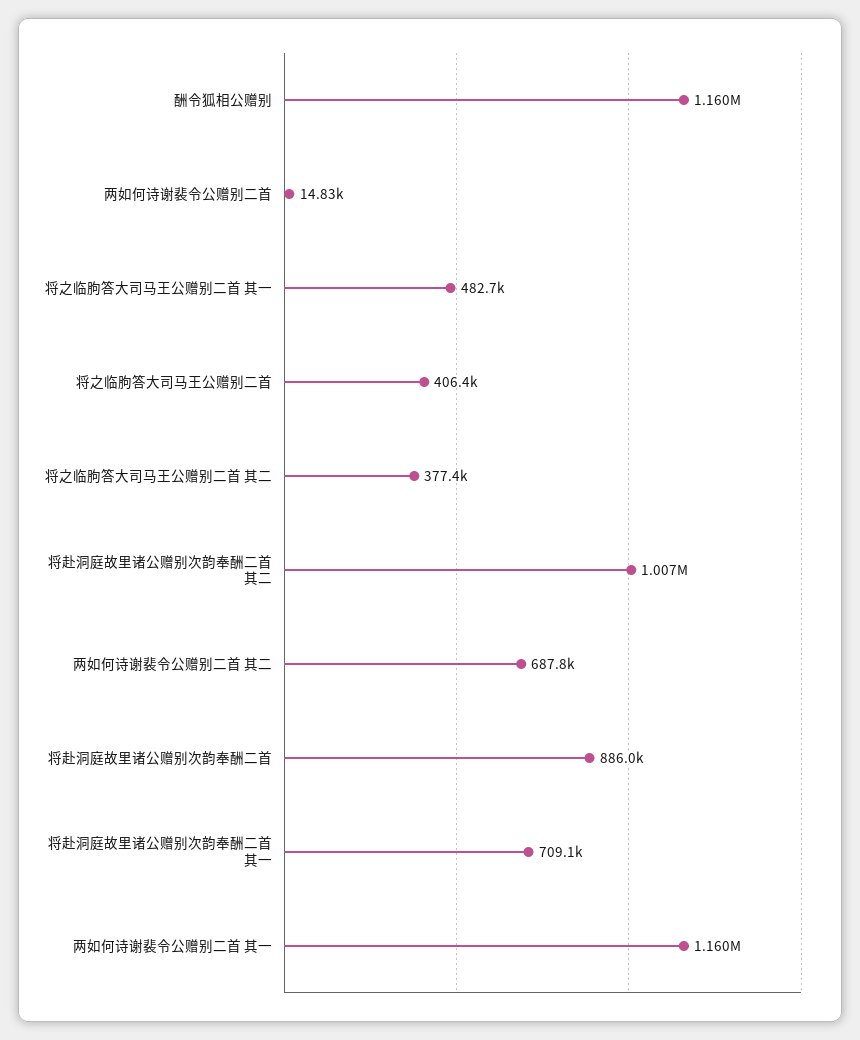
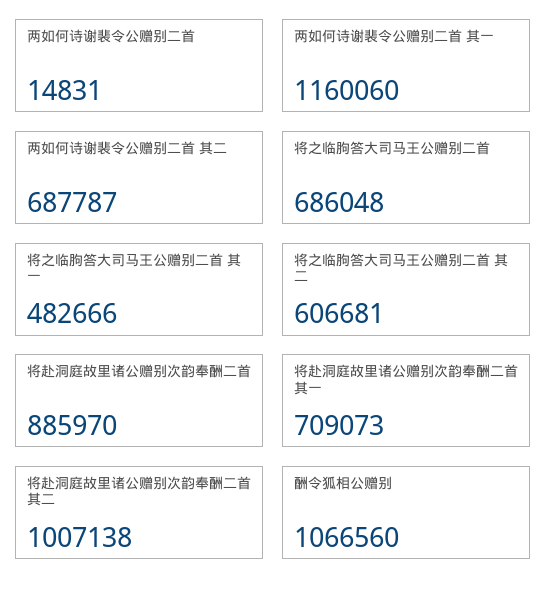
  {
-   "酬令狐相公赠别": 1160000,
+   "酬令狐相公赠别": 1066560,
    "两如何诗谢裴令公赠别二首": 14831,
    "将之临朐答大司马王公赠别二首 其一": 482666,
-   "将之临朐答大司马王公赠别二首": 406400,
+   "将之临朐答大司马王公赠别二首": 686048,
-   "将之临朐答大司马王公赠别二首 其二": 377400,
+   "将之临朐答大司马王公赠别二首 其二": 606681,
    "将赴洞庭故里诸公赠别次韵奉酬二首 其二": 1007138,
    "两如何诗谢裴令公赠别二首 其二": 687787,
    "将赴洞庭故里诸公赠别次韵奉酬二首": 885970,
    "将赴洞庭故里诸公赠别次韵奉酬二首 其一": 709073,
    "两如何诗谢裴令公赠别二首 其一": 1160060
  }

